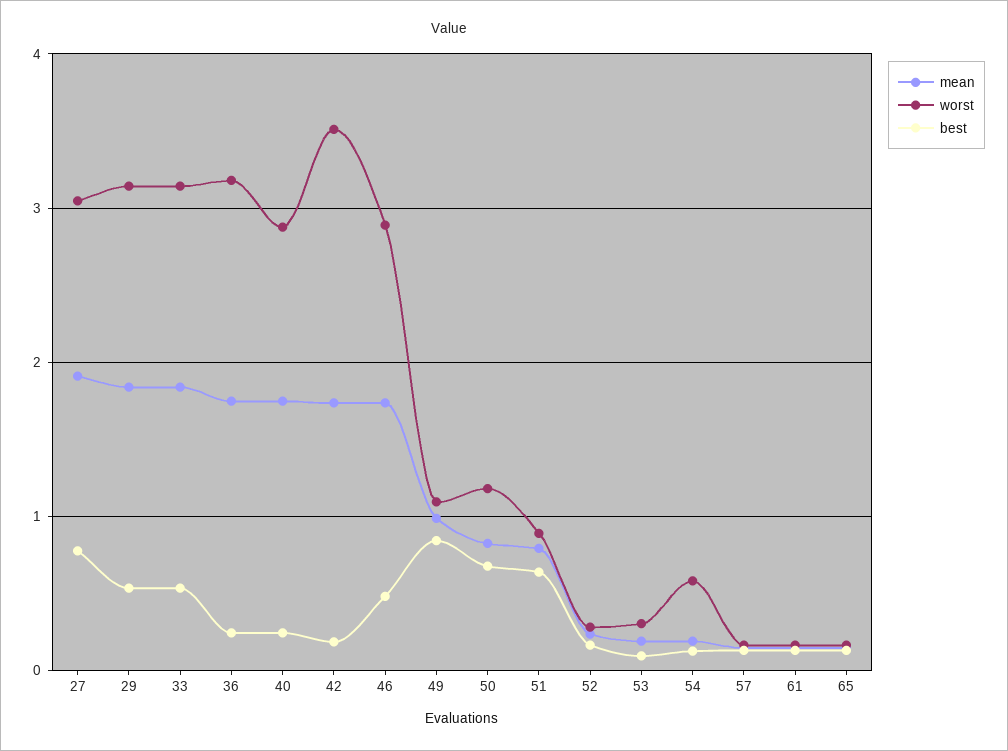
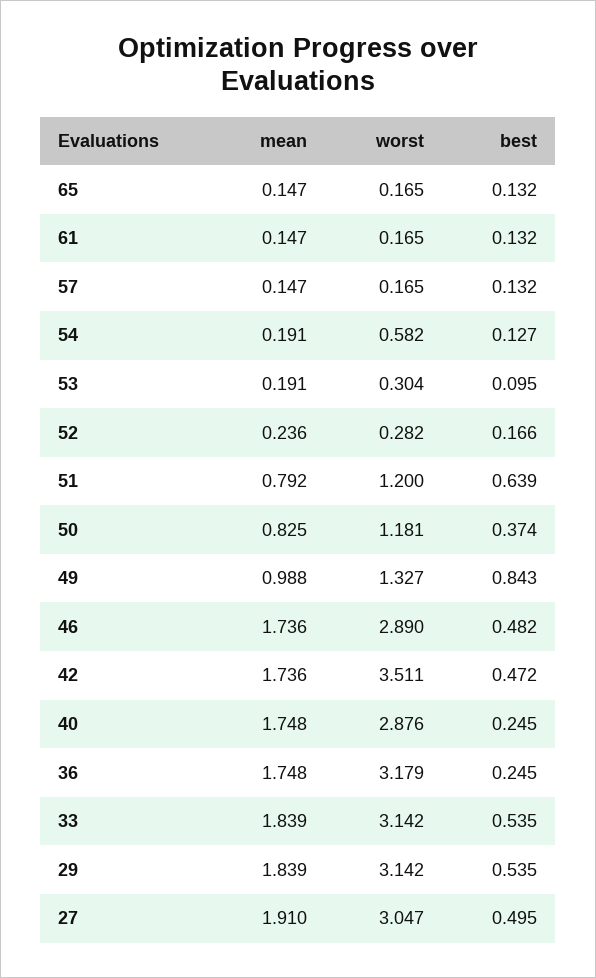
  {
    "mean": {
      "27": 1.91,
      "29": 1.839,
      "33": 1.839,
      "36": 1.748,
      "40": 1.748,
      "42": 1.736,
      "46": 1.736,
      "49": 0.988,
      "50": 0.825,
      "51": 0.792,
      "52": 0.236,
      "53": 0.191,
      "54": 0.191,
      "57": 0.147,
      "61": 0.147,
      "65": 0.147
    },
    "worst": {
      "27": 3.047,
      "29": 3.142,
      "33": 3.142,
      "36": 3.179,
      "40": 2.876,
      "42": 3.511,
      "46": 2.89,
-     "49": 1.1,
+     "49": 1.327,
      "50": 1.181,
-     "51": 0.9,
+     "51": 1.2,
      "52": 0.282,
      "53": 0.304,
      "54": 0.582,
      "57": 0.165,
      "61": 0.165,
      "65": 0.165
    },
    "best": {
-     "27": 0.8,
+     "27": 0.495,
      "29": 0.535,
      "33": 0.535,
      "36": 0.245,
      "40": 0.245,
-     "42": 0.2,
+     "42": 0.472,
      "46": 0.482,
      "49": 0.843,
-     "50": 0.7,
+     "50": 0.374,
      "51": 0.639,
      "52": 0.166,
      "53": 0.095,
      "54": 0.127,
      "57": 0.132,
      "61": 0.132,
      "65": 0.132
    }
  }

